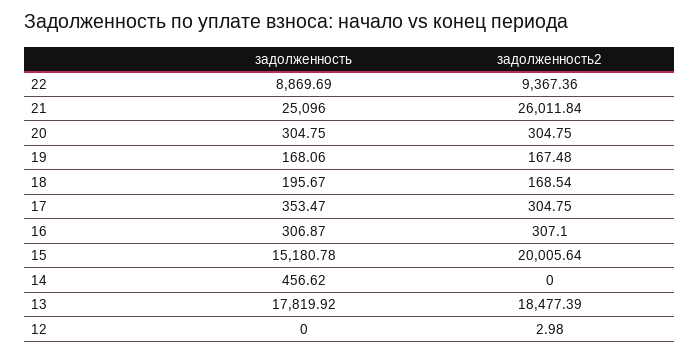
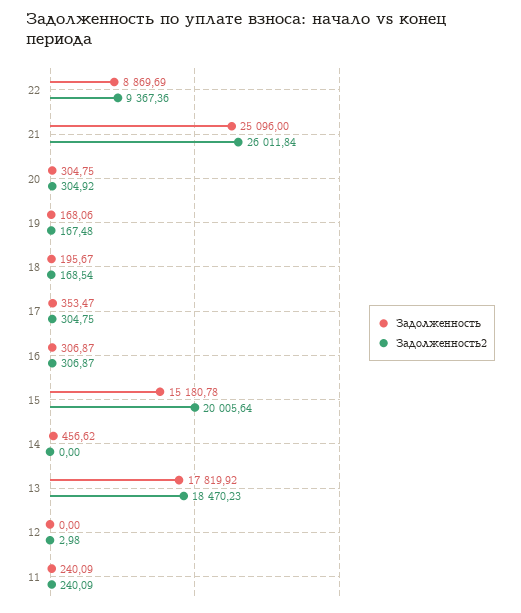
  {
    "задолженность": {
      "22": 8869.69,
      "21": 25096,
      "20": 304.75,
      "19": 168.06,
      "18": 195.67,
      "17": 353.47,
      "16": 306.87,
      "15": 15180.78,
      "14": 456.62,
      "13": 17819.92,
-     "12": 0
+     "12": 0,
+     "11": 240.09
    },
    "задолженность2": {
      "22": 9367.36,
      "21": 26011.84,
-     "20": 304.75,
+     "20": 304.92,
      "19": 167.48,
      "18": 168.54,
      "17": 304.75,
-     "16": 307.1,
+     "16": 306.87,
      "15": 20005.64,
      "14": 0,
-     "13": 18477.39,
+     "13": 18470.23,
-     "12": 2.98
+     "12": 2.98,
+     "11": 240.09
    }
  }

